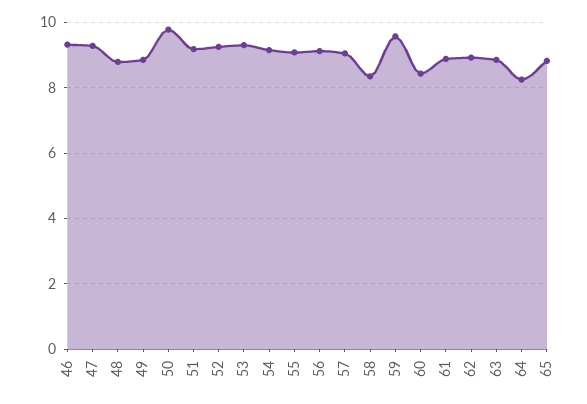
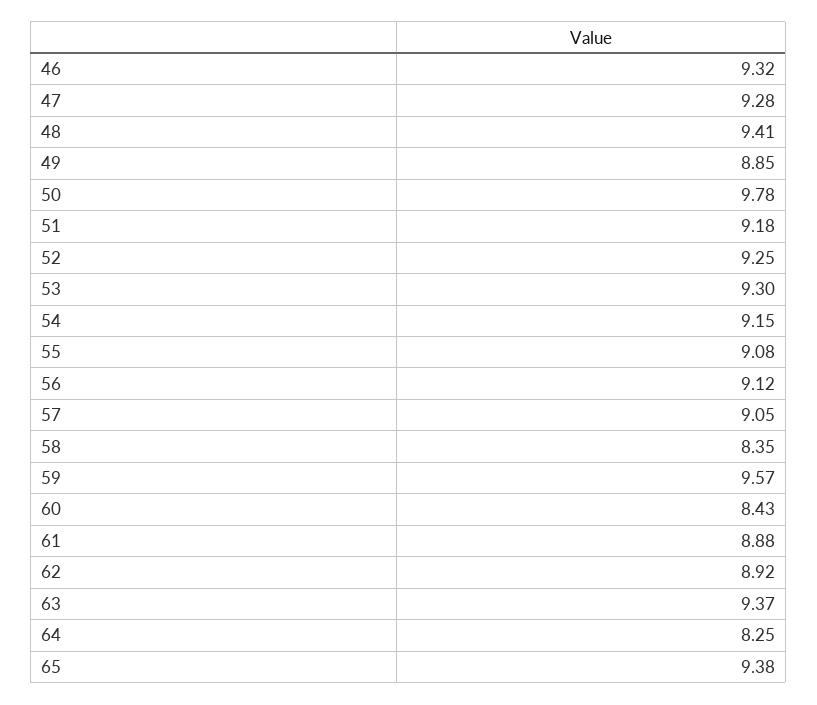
  {
    "46": 9.32,
    "47": 9.28,
-   "48": 8.8,
+   "48": 9.41,
    "49": 8.85,
    "50": 9.78,
    "51": 9.18,
    "52": 9.25,
    "53": 9.3,
    "54": 9.15,
    "55": 9.08,
    "56": 9.12,
    "57": 9.05,
    "58": 8.35,
    "59": 9.57,
    "60": 8.43,
    "61": 8.88,
    "62": 8.92,
-   "63": 8.8,
+   "63": 9.37,
    "64": 8.25,
-   "65": 8.8
+   "65": 9.38
  }

